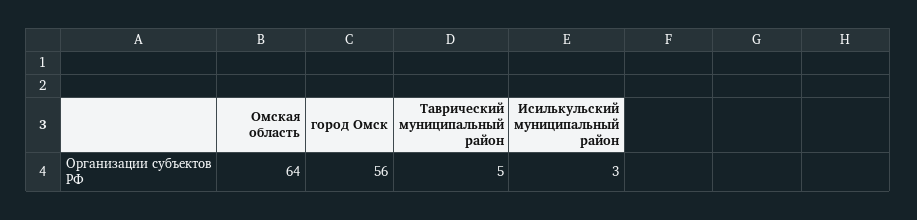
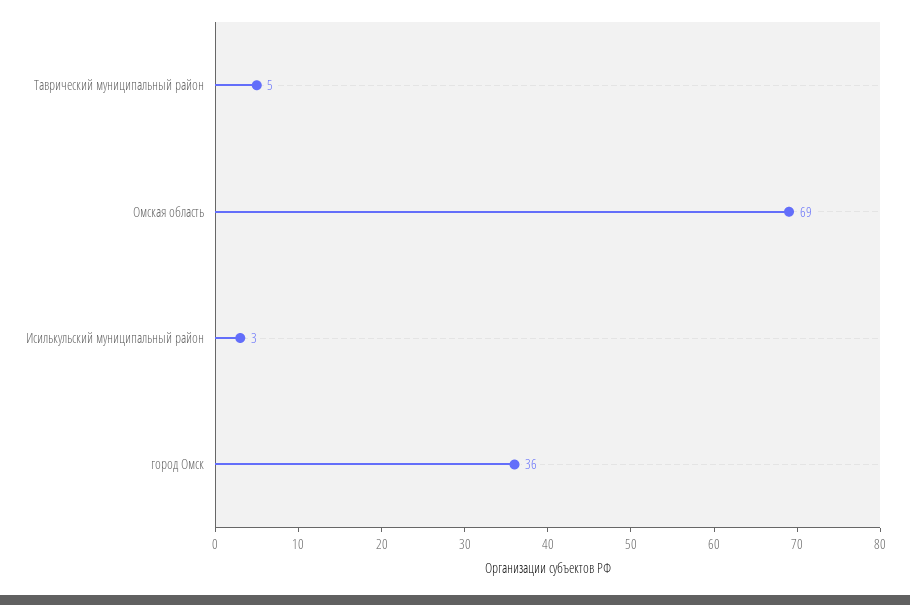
  {
-   "Омская область": 64,
+   "Омская область": 69,
-   "город Омск": 56,
+   "город Омск": 36,
    "Таврический муниципальный район": 5,
    "Исилькульский муниципальный район": 3
  }

